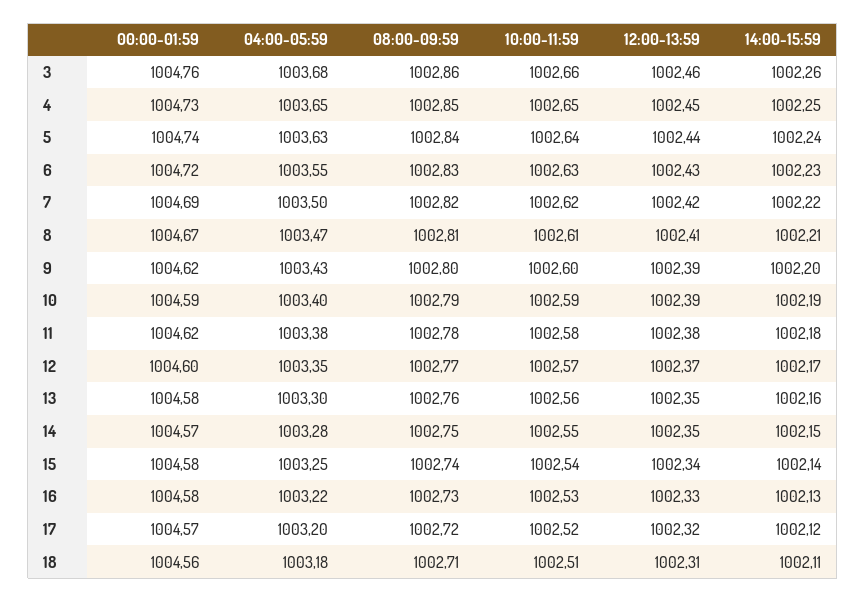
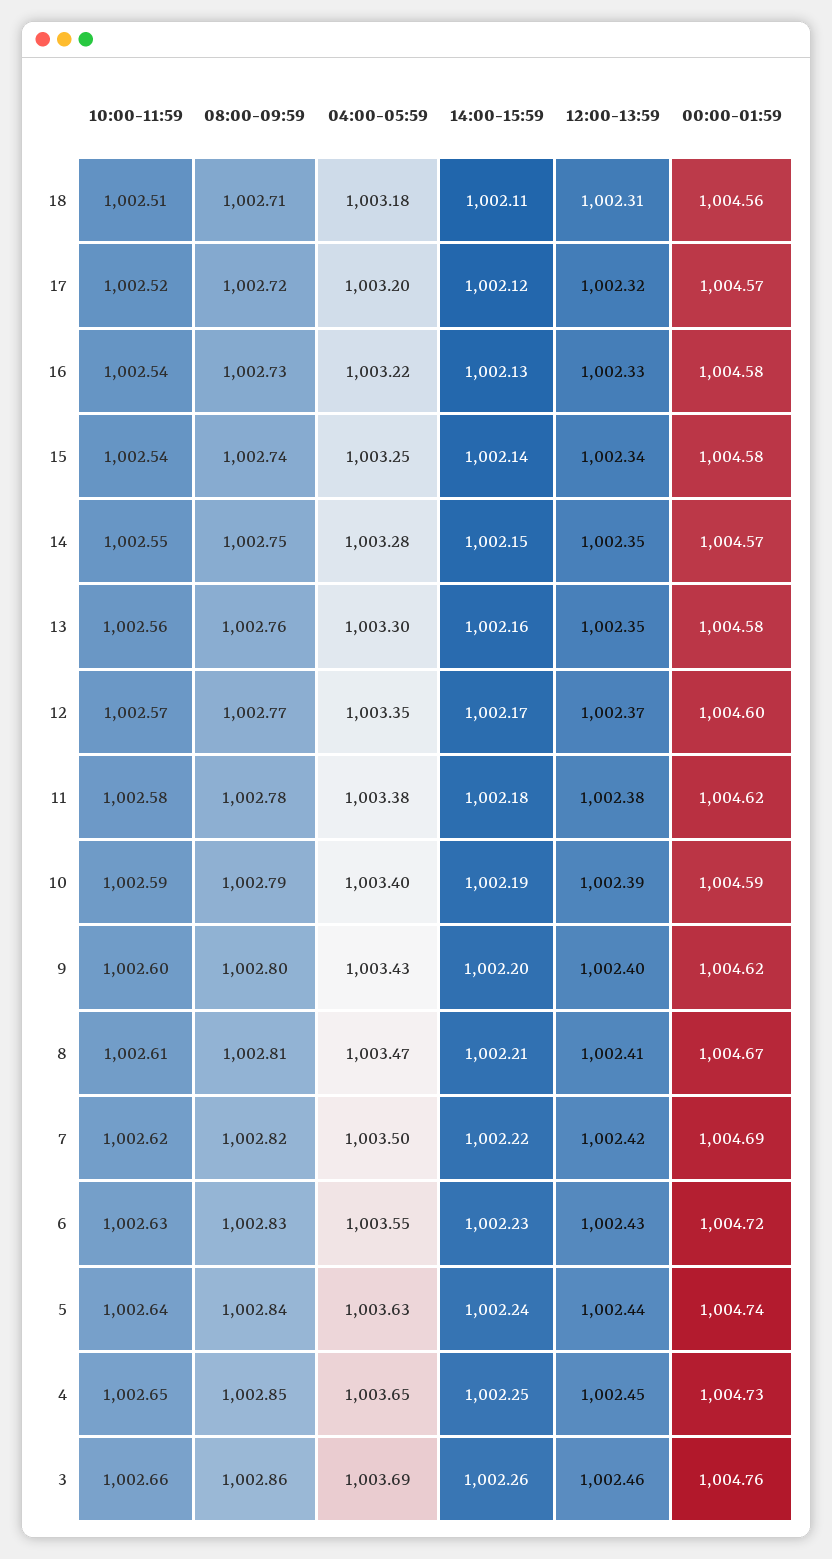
  {
    "00:00-01:59": {
      "3": 1004.76,
      "4": 1004.73,
      "5": 1004.74,
      "6": 1004.72,
      "7": 1004.69,
      "8": 1004.67,
      "9": 1004.62,
      "10": 1004.59,
      "11": 1004.62,
      "12": 1004.6,
      "13": 1004.58,
      "14": 1004.57,
      "15": 1004.58,
      "16": 1004.58,
      "17": 1004.57,
      "18": 1004.56
    },
    "04:00-05:59": {
-     "3": 1003.68,
+     "3": 1003.69,
      "4": 1003.65,
      "5": 1003.63,
      "6": 1003.55,
      "7": 1003.5,
      "8": 1003.47,
      "9": 1003.43,
      "10": 1003.4,
      "11": 1003.38,
      "12": 1003.35,
      "13": 1003.3,
      "14": 1003.28,
      "15": 1003.25,
      "16": 1003.22,
      "17": 1003.2,
      "18": 1003.18
    },
    "08:00-09:59": {
      "3": 1002.86,
      "4": 1002.85,
      "5": 1002.84,
      "6": 1002.83,
      "7": 1002.82,
      "8": 1002.81,
      "9": 1002.8,
      "10": 1002.79,
      "11": 1002.78,
      "12": 1002.77,
      "13": 1002.76,
      "14": 1002.75,
      "15": 1002.74,
      "16": 1002.73,
      "17": 1002.72,
      "18": 1002.71
    },
    "10:00-11:59": {
      "3": 1002.66,
      "4": 1002.65,
      "5": 1002.64,
      "6": 1002.63,
      "7": 1002.62,
      "8": 1002.61,
      "9": 1002.6,
      "10": 1002.59,
      "11": 1002.58,
      "12": 1002.57,
      "13": 1002.56,
      "14": 1002.55,
      "15": 1002.54,
-     "16": 1002.53,
+     "16": 1002.54,
      "17": 1002.52,
      "18": 1002.51
    },
    "12:00-13:59": {
      "3": 1002.46,
      "4": 1002.45,
      "5": 1002.44,
      "6": 1002.43,
      "7": 1002.42,
      "8": 1002.41,
-     "9": 1002.39,
+     "9": 1002.4,
      "10": 1002.39,
      "11": 1002.38,
      "12": 1002.37,
      "13": 1002.35,
      "14": 1002.35,
      "15": 1002.34,
      "16": 1002.33,
      "17": 1002.32,
      "18": 1002.31
    },
    "14:00-15:59": {
      "3": 1002.26,
      "4": 1002.25,
      "5": 1002.24,
      "6": 1002.23,
      "7": 1002.22,
      "8": 1002.21,
      "9": 1002.2,
      "10": 1002.19,
      "11": 1002.18,
      "12": 1002.17,
      "13": 1002.16,
      "14": 1002.15,
      "15": 1002.14,
      "16": 1002.13,
      "17": 1002.12,
      "18": 1002.11
    }
  }

